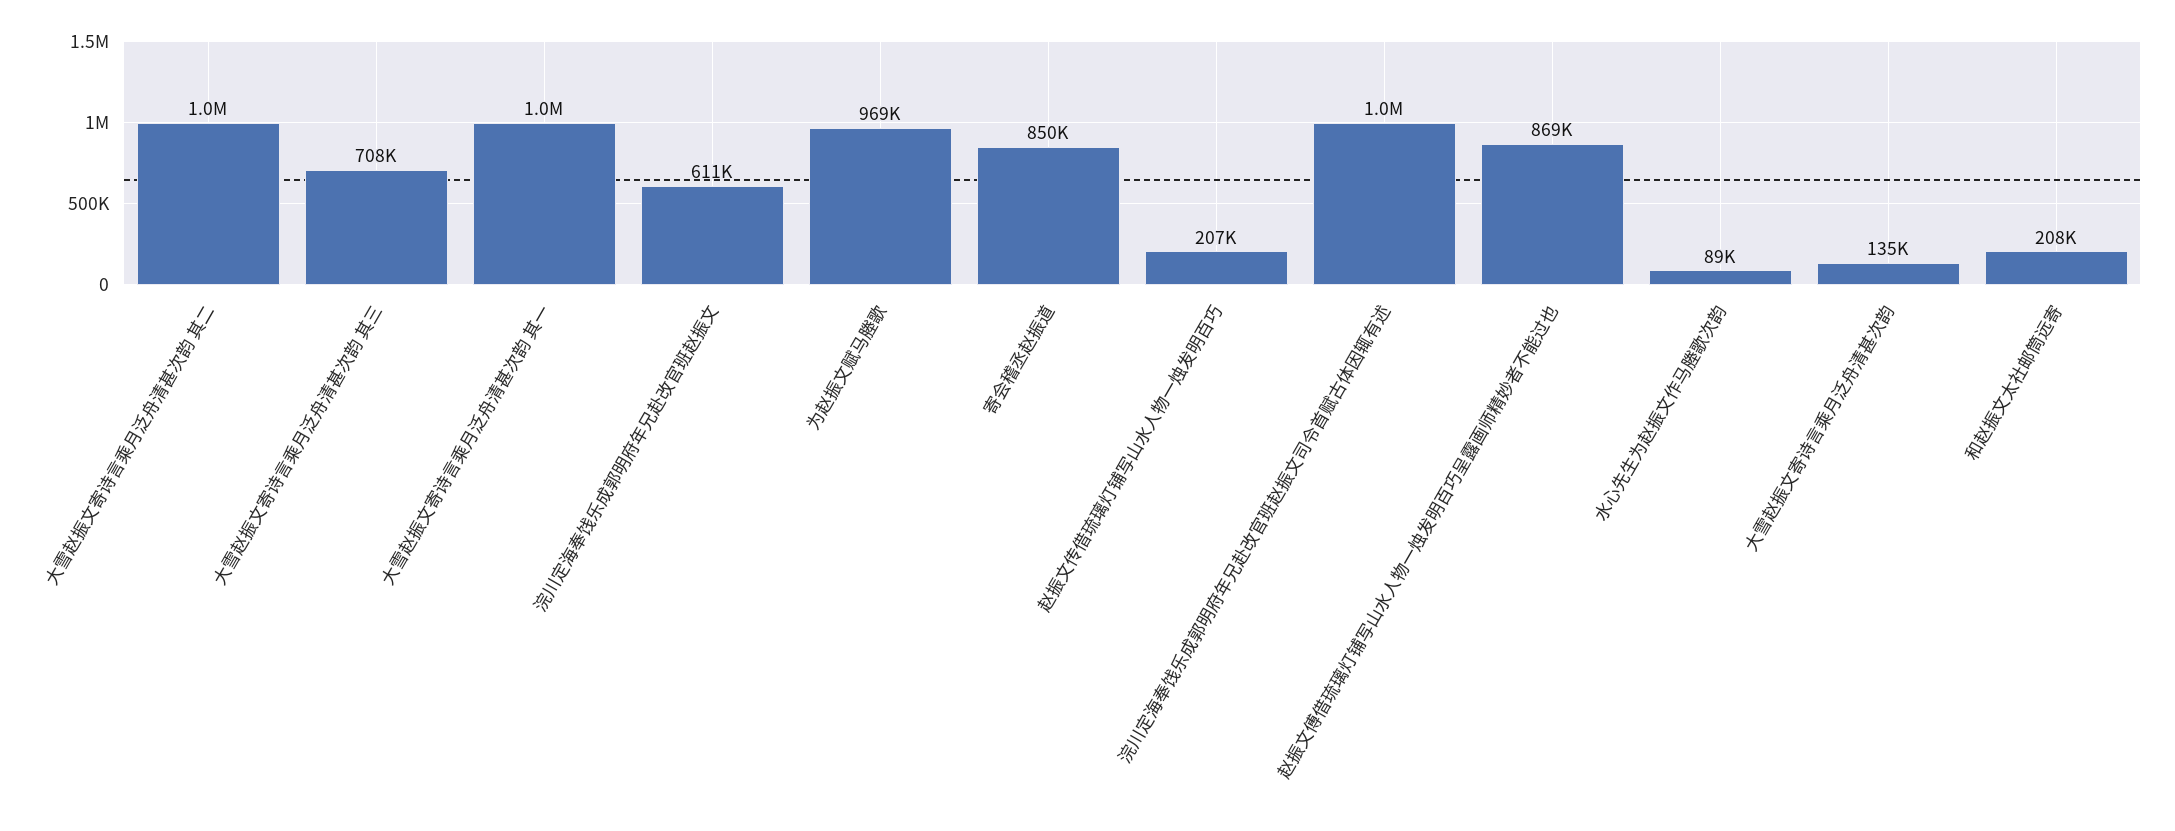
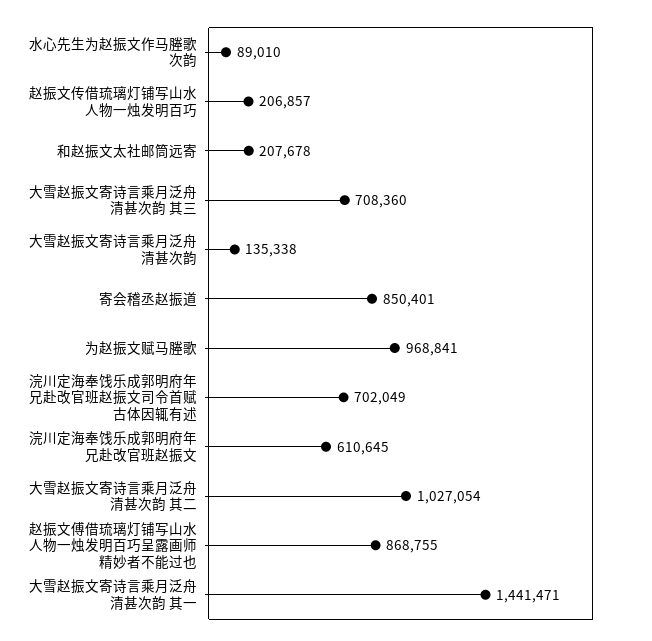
  {
    "大雪赵振文寄诗言乘月泛舟清甚次韵 其二": 1027054,
    "大雪赵振文寄诗言乘月泛舟清甚次韵 其三": 708360,
-   "大雪赵振文寄诗言乘月泛舟清甚次韵 其一": 1000000,
+   "大雪赵振文寄诗言乘月泛舟清甚次韵 其一": 1441471,
    "浣川定海奉饯乐成郭明府年兄赴改官班赵振文": 610645,
    "为赵振文赋马塍歌": 968841,
    "寄会稽丞赵振道": 850401,
    "赵振文传借琉璃灯铺写山水人物一烛发明百巧": 206857,
-   "浣川定海奉饯乐成郭明府年兄赴改官班赵振文司令首赋古体因辄有述": 1000000,
+   "浣川定海奉饯乐成郭明府年兄赴改官班赵振文司令首赋古体因辄有述": 702049,
    "赵振文傅借琉璃灯铺写山水人物一烛发明百巧呈露画师精妙者不能过也": 868755,
    "水心先生为赵振文作马塍歌次韵": 89010,
    "大雪赵振文寄诗言乘月泛舟清甚次韵": 135338,
    "和赵振文太社邮筒远寄": 207678
  }

